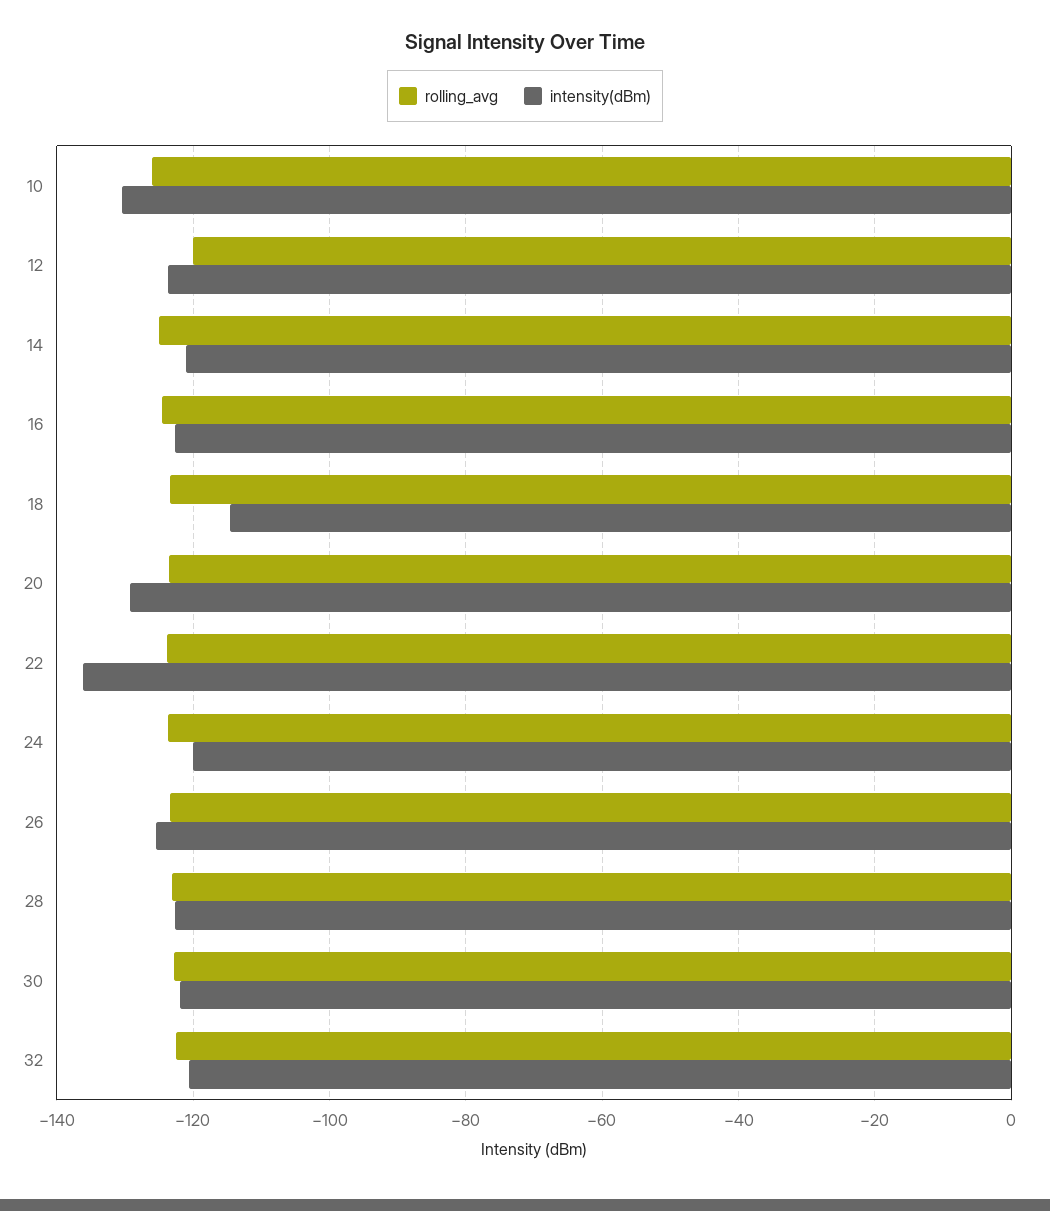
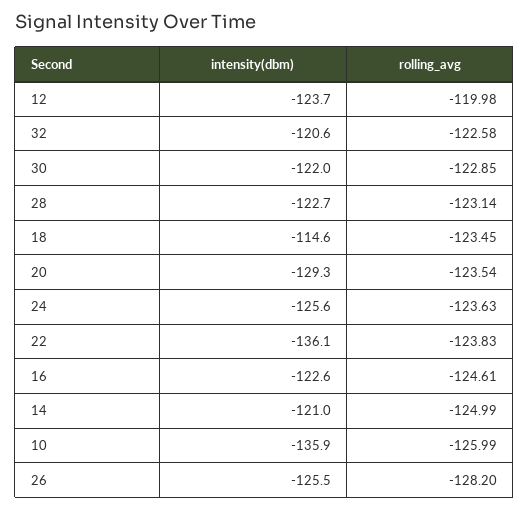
  {
    "rolling_avg": {
      "10": -125.99,
      "12": -119.98,
      "14": -124.99,
      "16": -124.61,
      "18": -123.45,
      "20": -123.54,
      "22": -123.83,
      "24": -123.63,
-     "26": -124,
+     "26": -128.2,
      "28": -123.14,
      "30": -122.85,
      "32": -122.58
    },
    "intensity(dBm)": {
-     "10": -130,
+     "10": -135.9,
      "12": -123.7,
      "14": -121,
      "16": -122.6,
      "18": -114.6,
      "20": -129.3,
      "22": -136.1,
-     "24": -120,
+     "24": -125.6,
      "26": -125.5,
      "28": -122.7,
      "30": -122,
      "32": -120.6
    }
  }

